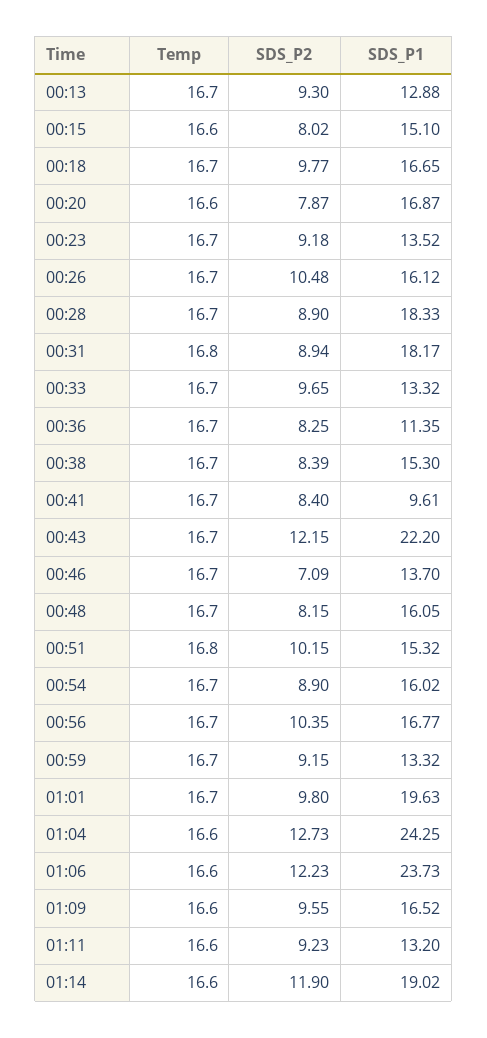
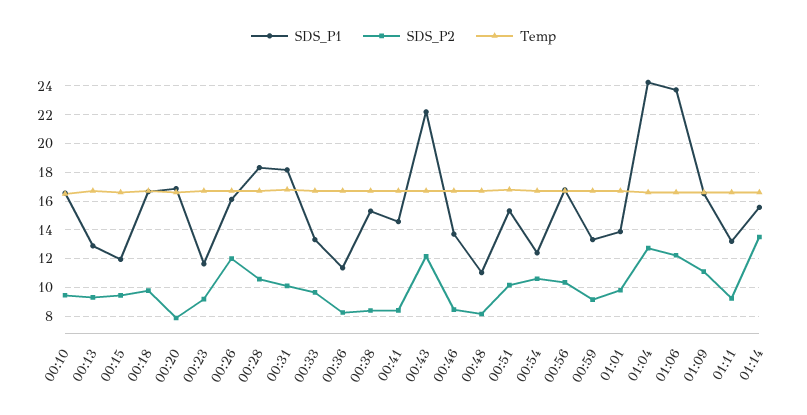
  {
    "Temp": {
      "00:13": 16.7,
      "00:15": 16.6,
      "00:18": 16.7,
      "00:20": 16.6,
      "00:23": 16.7,
      "00:26": 16.7,
      "00:28": 16.7,
      "00:31": 16.8,
      "00:33": 16.7,
      "00:36": 16.7,
      "00:38": 16.7,
      "00:41": 16.7,
      "00:43": 16.7,
      "00:46": 16.7,
      "00:48": 16.7,
      "00:51": 16.8,
      "00:54": 16.7,
      "00:56": 16.7,
      "00:59": 16.7,
      "01:01": 16.7,
      "01:04": 16.6,
      "01:06": 16.6,
      "01:09": 16.6,
      "01:11": 16.6,
-     "01:14": 16.6
+     "01:14": 16.6,
+     "00:10": 16.5
    },
    "SDS_P2": {
      "00:13": 9.3,
-     "00:15": 8.02,
+     "00:15": 9.5,
      "00:18": 9.77,
      "00:20": 7.87,
      "00:23": 9.18,
-     "00:26": 10.48,
+     "00:26": 12,
-     "00:28": 8.9,
+     "00:28": 10.5,
-     "00:31": 8.94,
+     "00:31": 10,
      "00:33": 9.65,
      "00:36": 8.25,
      "00:38": 8.39,
      "00:41": 8.4,
      "00:43": 12.15,
-     "00:46": 7.09,
+     "00:46": 8.5,
      "00:48": 8.15,
      "00:51": 10.15,
-     "00:54": 8.9,
+     "00:54": 10.5,
      "00:56": 10.35,
      "00:59": 9.15,
      "01:01": 9.8,
      "01:04": 12.73,
      "01:06": 12.23,
-     "01:09": 9.55,
+     "01:09": 11,
      "01:11": 9.23,
-     "01:14": 11.9
+     "01:14": 13.5,
+     "00:10": 9.5
    },
    "SDS_P1": {
      "00:13": 12.88,
-     "00:15": 15.1,
+     "00:15": 12,
      "00:18": 16.65,
      "00:20": 16.87,
-     "00:23": 13.52,
+     "00:23": 11.5,
      "00:26": 16.12,
      "00:28": 18.33,
      "00:31": 18.17,
      "00:33": 13.32,
      "00:36": 11.35,
      "00:38": 15.3,
-     "00:41": 9.61,
+     "00:41": 14.5,
      "00:43": 22.2,
      "00:46": 13.7,
-     "00:48": 16.05,
+     "00:48": 11,
      "00:51": 15.32,
-     "00:54": 16.02,
+     "00:54": 12.5,
      "00:56": 16.77,
      "00:59": 13.32,
-     "01:01": 19.63,
+     "01:01": 14,
      "01:04": 24.25,
      "01:06": 23.73,
      "01:09": 16.52,
      "01:11": 13.2,
-     "01:14": 19.02
+     "01:14": 15.5,
+     "00:10": 16.5
    }
  }

